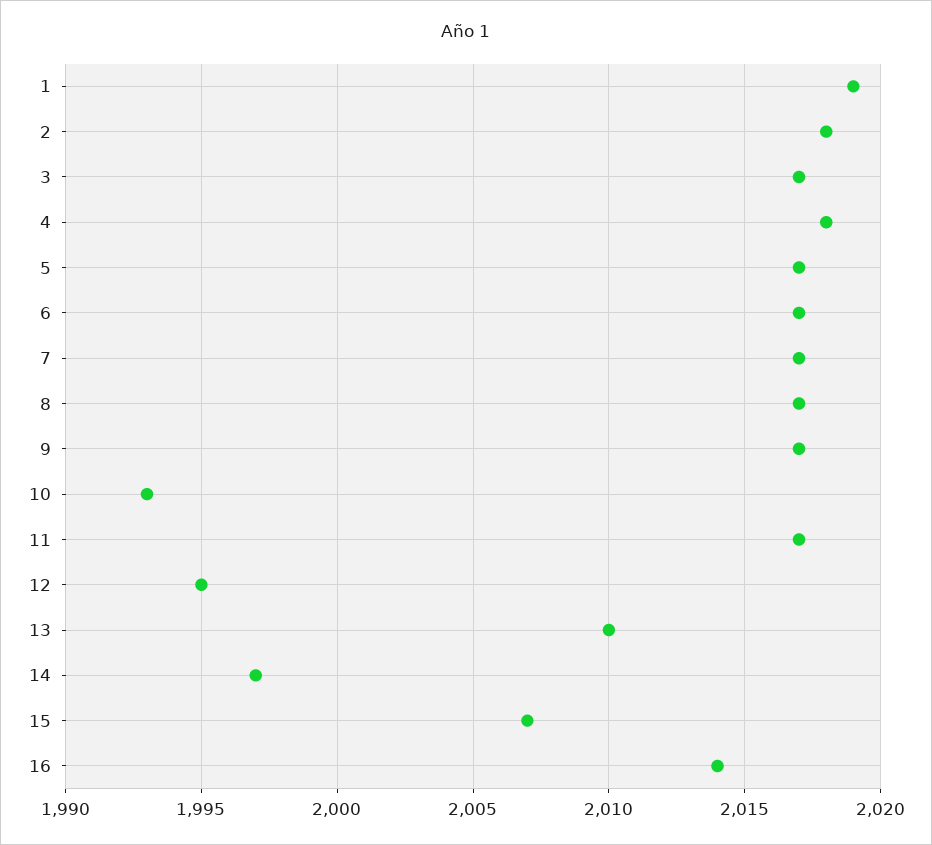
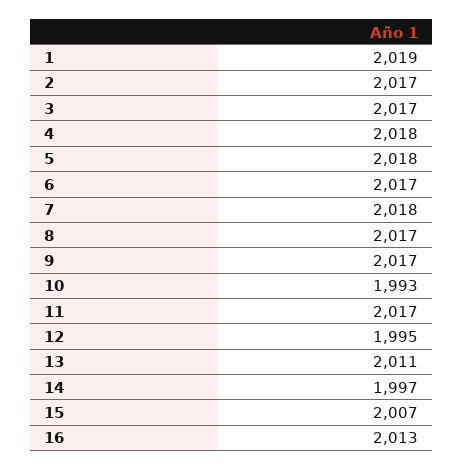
  {
    "1": 2019,
-   "2": 2018,
+   "2": 2017,
    "3": 2017,
    "4": 2018,
-   "5": 2017,
+   "5": 2018,
    "6": 2017,
-   "7": 2017,
+   "7": 2018,
    "8": 2017,
    "9": 2017,
    "10": 1993,
    "11": 2017,
    "12": 1995,
-   "13": 2010,
+   "13": 2011,
    "14": 1997,
    "15": 2007,
-   "16": 2014
+   "16": 2013
  }

